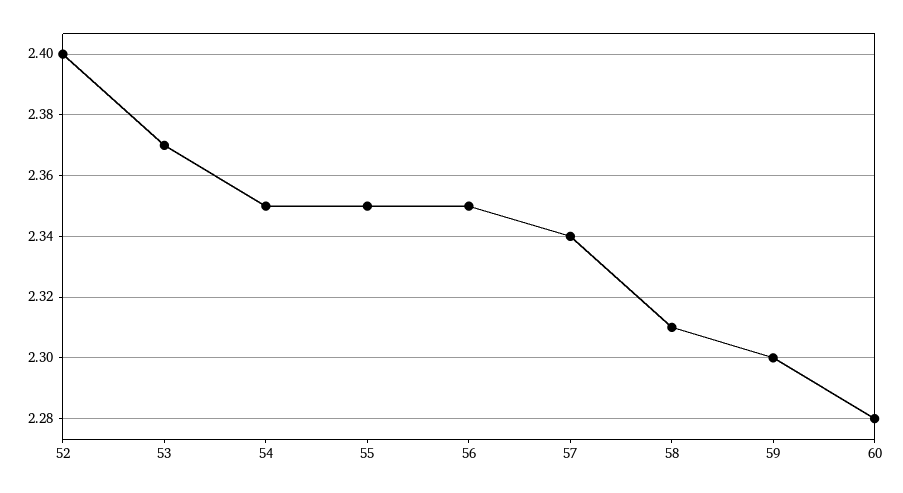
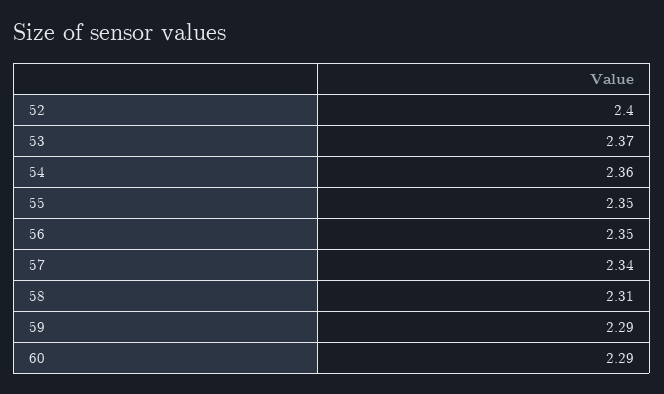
  {
    "52": 2.4,
    "53": 2.37,
-   "54": 2.35,
+   "54": 2.36,
    "55": 2.35,
    "56": 2.35,
    "57": 2.34,
    "58": 2.31,
-   "59": 2.3,
+   "59": 2.29,
-   "60": 2.28
+   "60": 2.29
  }

